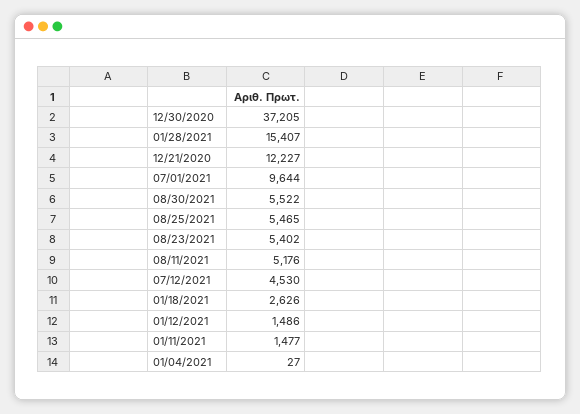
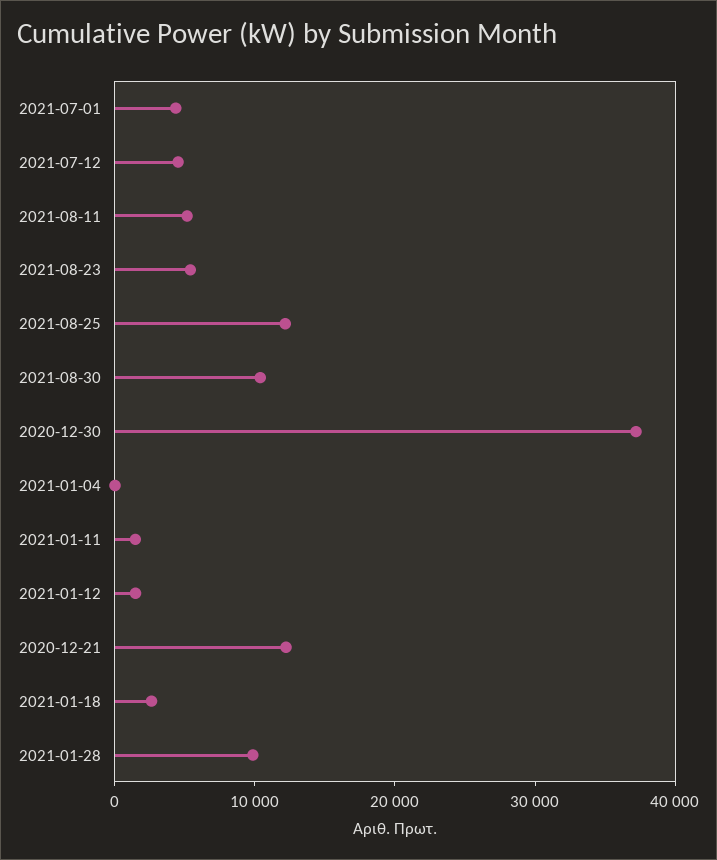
  {
    "12/30/2020": 37205,
-   "01/28/2021": 15407,
+   "01/28/2021": 10000,
    "12/21/2020": 12227,
-   "07/01/2021": 9644,
+   "07/01/2021": 4000,
-   "08/30/2021": 5522,
+   "08/30/2021": 10000,
-   "08/25/2021": 5465,
+   "08/25/2021": 12000,
    "08/23/2021": 5402,
    "08/11/2021": 5176,
    "07/12/2021": 4530,
    "01/18/2021": 2626,
    "01/12/2021": 1486,
    "01/11/2021": 1477,
    "01/04/2021": 27
  }

